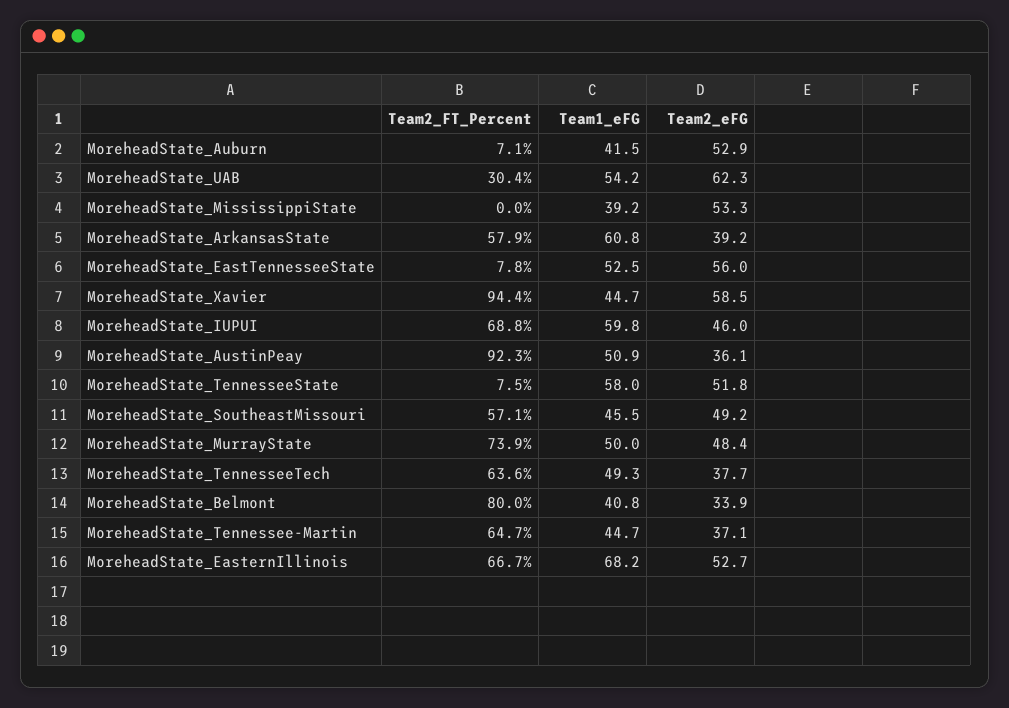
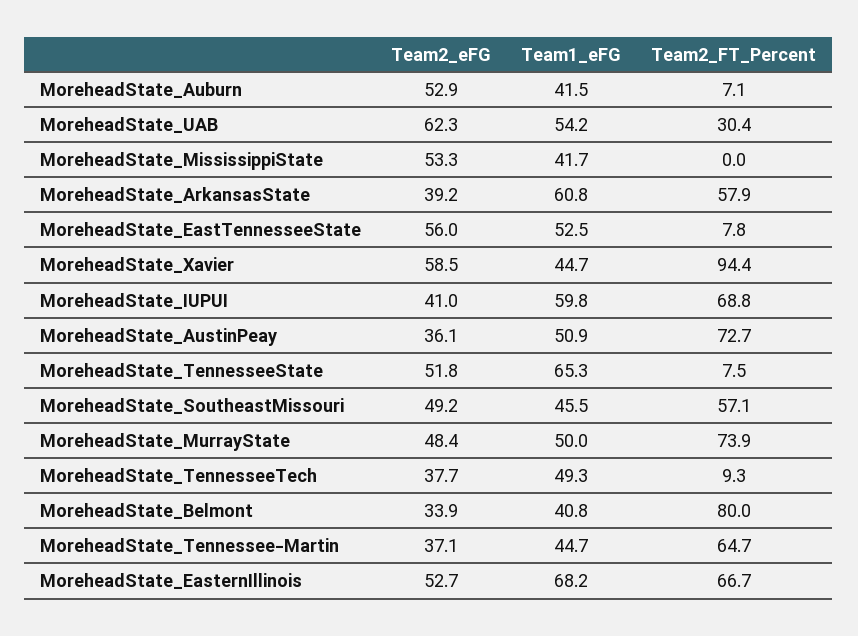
  {
    "Team2_FT_Percent": {
      "MoreheadState_Auburn": 7.1,
      "MoreheadState_UAB": 30.4,
      "MoreheadState_MississippiState": 0,
      "MoreheadState_ArkansasState": 57.9,
      "MoreheadState_EastTennesseeState": 7.8,
      "MoreheadState_Xavier": 94.4,
      "MoreheadState_IUPUI": 68.8,
-     "MoreheadState_AustinPeay": 92.3,
+     "MoreheadState_AustinPeay": 72.7,
      "MoreheadState_TennesseeState": 7.5,
      "MoreheadState_SoutheastMissouri": 57.1,
      "MoreheadState_MurrayState": 73.9,
-     "MoreheadState_TennesseeTech": 63.6,
+     "MoreheadState_TennesseeTech": 9.3,
      "MoreheadState_Belmont": 80,
      "MoreheadState_Tennessee-Martin": 64.7,
      "MoreheadState_EasternIllinois": 66.7
    },
    "Team1_eFG": {
      "MoreheadState_Auburn": 41.5,
      "MoreheadState_UAB": 54.2,
-     "MoreheadState_MississippiState": 39.2,
+     "MoreheadState_MississippiState": 41.7,
      "MoreheadState_ArkansasState": 60.8,
      "MoreheadState_EastTennesseeState": 52.5,
      "MoreheadState_Xavier": 44.7,
      "MoreheadState_IUPUI": 59.8,
      "MoreheadState_AustinPeay": 50.9,
-     "MoreheadState_TennesseeState": 58,
+     "MoreheadState_TennesseeState": 65.3,
      "MoreheadState_SoutheastMissouri": 45.5,
      "MoreheadState_MurrayState": 50,
      "MoreheadState_TennesseeTech": 49.3,
      "MoreheadState_Belmont": 40.8,
      "MoreheadState_Tennessee-Martin": 44.7,
      "MoreheadState_EasternIllinois": 68.2
    },
    "Team2_eFG": {
      "MoreheadState_Auburn": 52.9,
      "MoreheadState_UAB": 62.3,
      "MoreheadState_MississippiState": 53.3,
      "MoreheadState_ArkansasState": 39.2,
      "MoreheadState_EastTennesseeState": 56,
      "MoreheadState_Xavier": 58.5,
-     "MoreheadState_IUPUI": 46,
+     "MoreheadState_IUPUI": 41,
      "MoreheadState_AustinPeay": 36.1,
      "MoreheadState_TennesseeState": 51.8,
      "MoreheadState_SoutheastMissouri": 49.2,
      "MoreheadState_MurrayState": 48.4,
      "MoreheadState_TennesseeTech": 37.7,
      "MoreheadState_Belmont": 33.9,
      "MoreheadState_Tennessee-Martin": 37.1,
      "MoreheadState_EasternIllinois": 52.7
    }
  }

